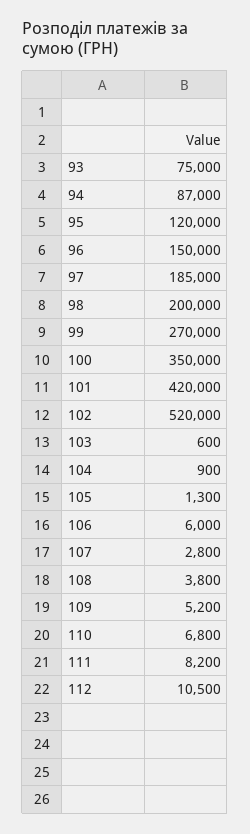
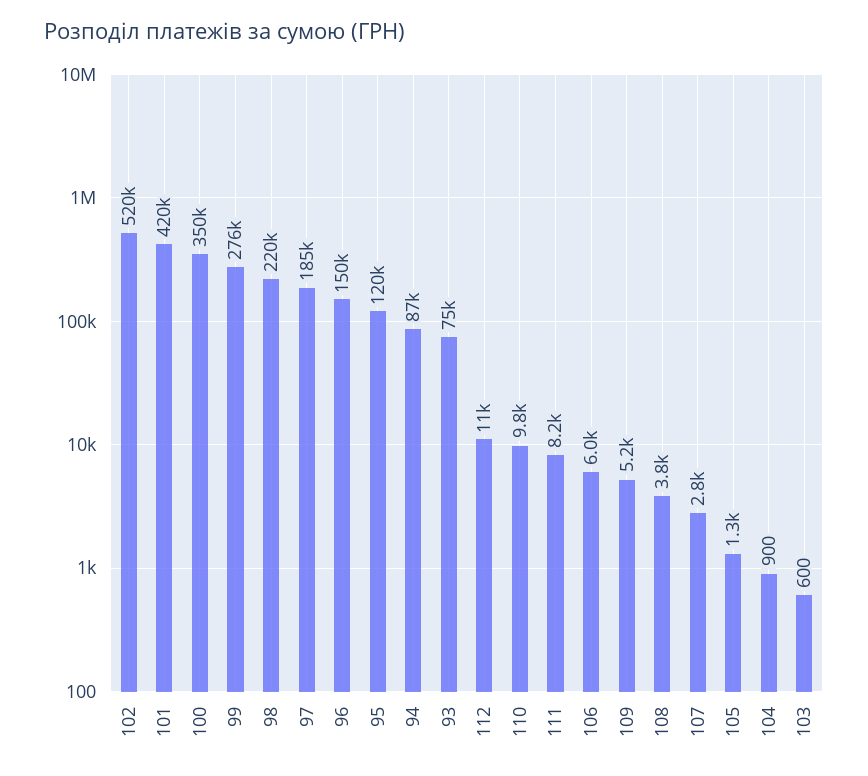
  {
    "93": 75000,
    "94": 87000,
    "95": 120000,
    "96": 150000,
    "97": 185000,
-   "98": 200000,
+   "98": 220000,
-   "99": 270000,
+   "99": 276000,
    "100": 350000,
    "101": 420000,
    "102": 520000,
    "103": 600,
    "104": 900,
    "105": 1300,
    "106": 6000,
    "107": 2800,
    "108": 3800,
    "109": 5200,
-   "110": 6800,
+   "110": 9800,
    "111": 8200,
    "112": 10500
  }

